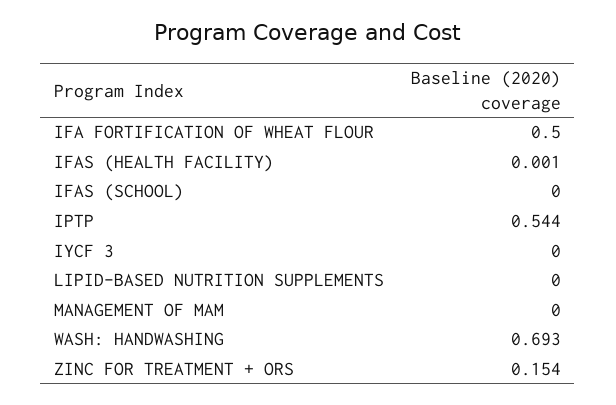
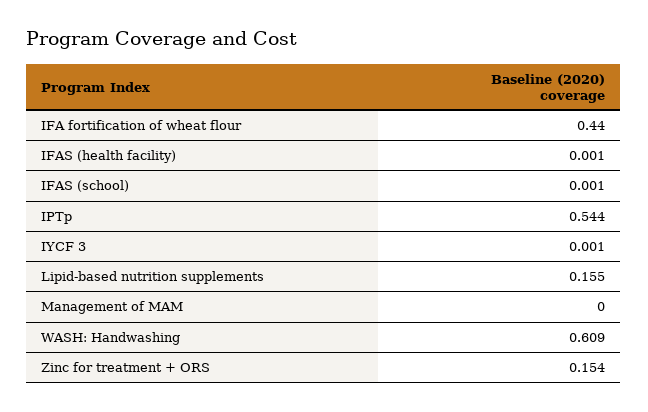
  {
-   "IFA FORTIFICATION OF WHEAT FLOUR": 0.5,
+   "IFA FORTIFICATION OF WHEAT FLOUR": 0.44,
    "IFAS (HEALTH FACILITY)": 0.001,
-   "IFAS (SCHOOL)": 0,
+   "IFAS (SCHOOL)": 0.001,
    "IPTP": 0.544,
-   "IYCF 3": 0,
+   "IYCF 3": 0.001,
-   "LIPID-BASED NUTRITION SUPPLEMENTS": 0,
+   "LIPID-BASED NUTRITION SUPPLEMENTS": 0.155,
    "MANAGEMENT OF MAM": 0,
-   "WASH: HANDWASHING": 0.693,
+   "WASH: HANDWASHING": 0.609,
    "ZINC FOR TREATMENT + ORS": 0.154
  }

